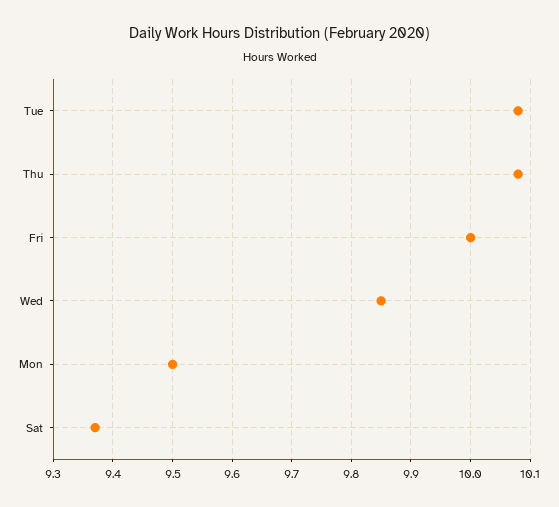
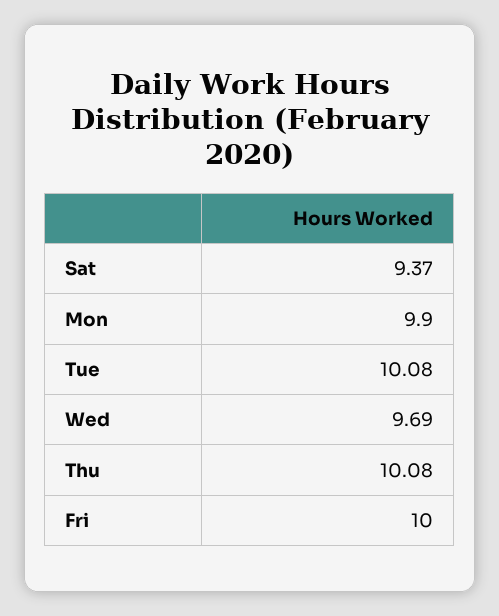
  {
    "Tue": 10.08,
    "Thu": 10.08,
    "Fri": 10,
-   "Wed": 9.85,
+   "Wed": 9.69,
-   "Mon": 9.5,
+   "Mon": 9.9,
    "Sat": 9.37
  }

